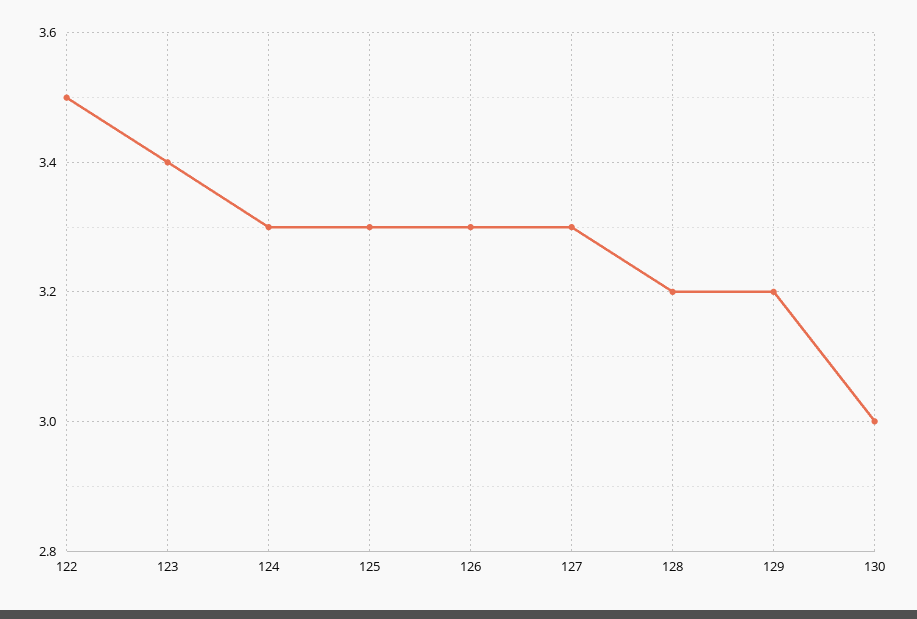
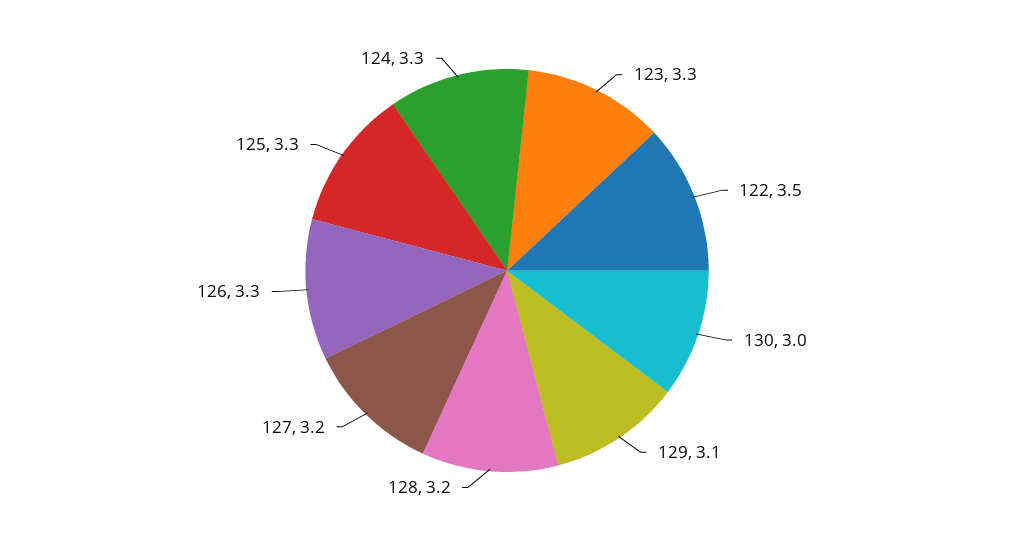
  {
    "122": 3.5,
-   "123": 3.4,
+   "123": 3.3,
    "124": 3.3,
    "125": 3.3,
    "126": 3.3,
-   "127": 3.3,
+   "127": 3.2,
    "128": 3.2,
-   "129": 3.2,
+   "129": 3.1,
    "130": 3
  }

